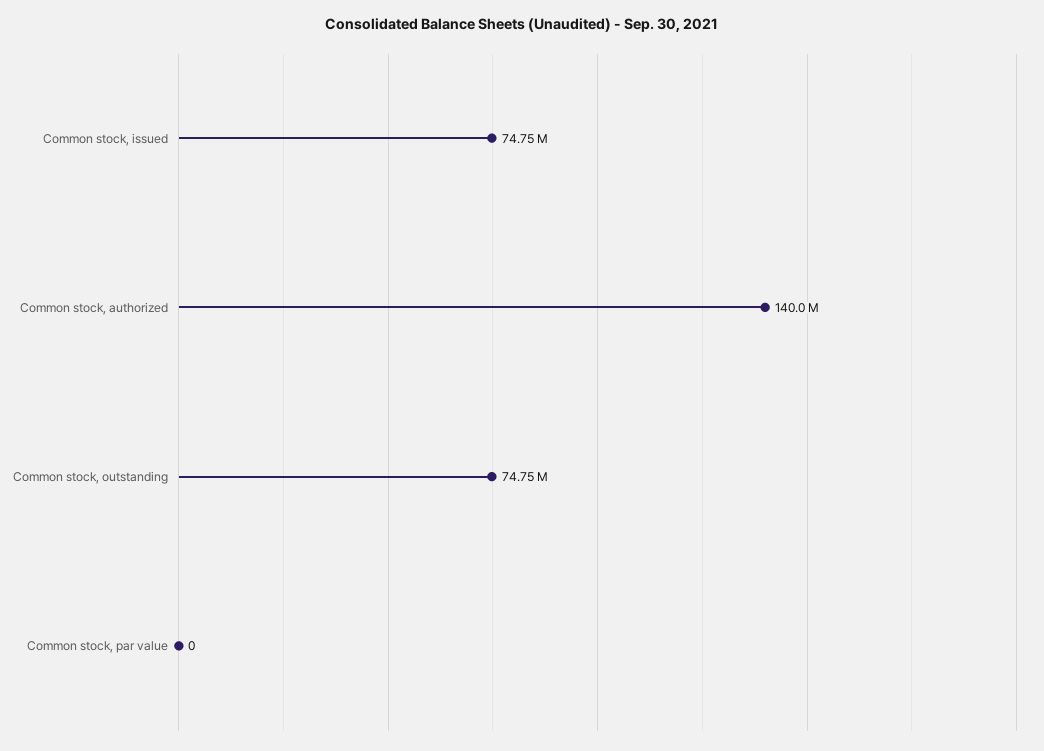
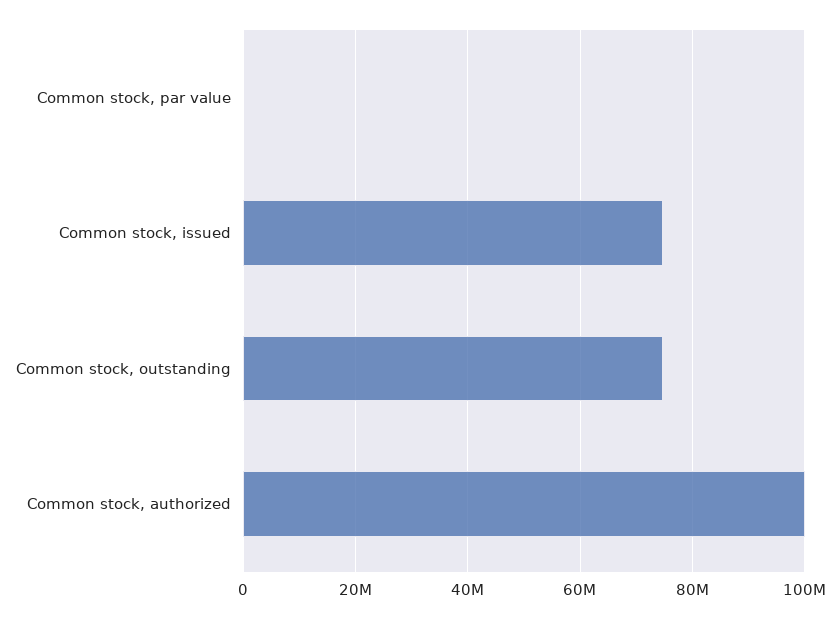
  {
    "Common stock, issued": 74750000,
-   "Common stock, authorized": 140000000,
+   "Common stock, authorized": 100000000,
    "Common stock, outstanding": 74750000,
    "Common stock, par value": 0
  }

